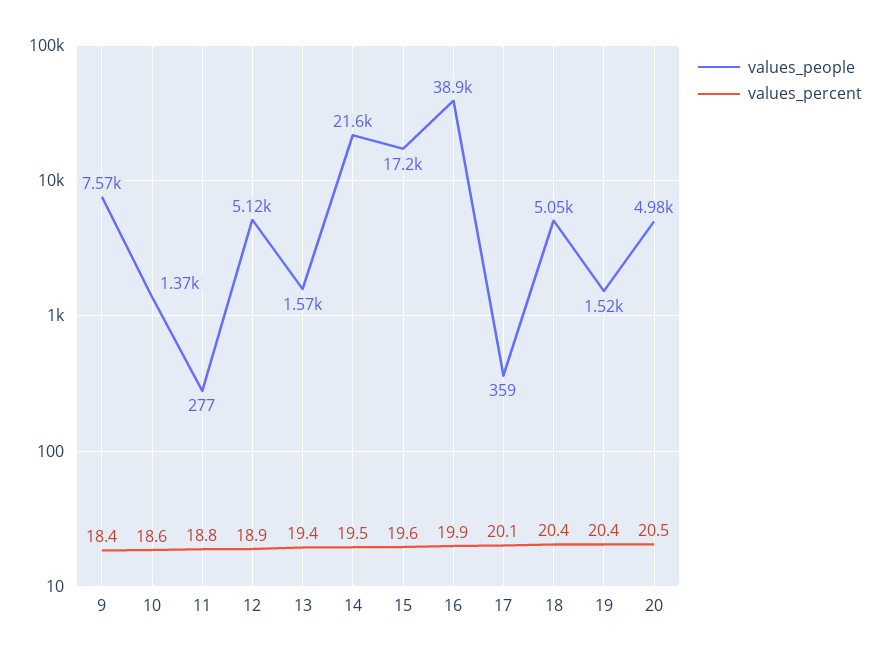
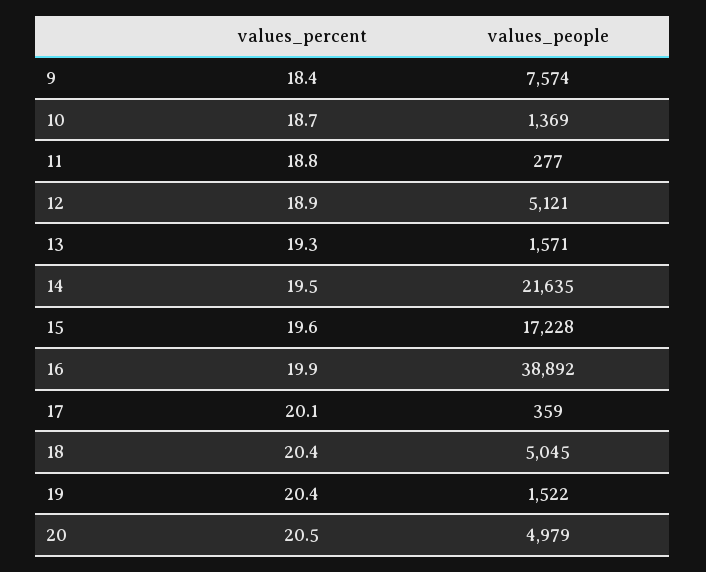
  {
    "values_people": {
      "9": 7574,
      "10": 1369,
      "11": 277,
      "12": 5121,
      "13": 1571,
      "14": 21635,
      "15": 17228,
      "16": 38892,
      "17": 359,
      "18": 5045,
      "19": 1522,
      "20": 4979
    },
    "values_percent": {
      "9": 18.4,
-     "10": 18.6,
+     "10": 18.7,
      "11": 18.8,
      "12": 18.9,
-     "13": 19.4,
+     "13": 19.3,
      "14": 19.5,
      "15": 19.6,
      "16": 19.9,
      "17": 20.1,
      "18": 20.4,
      "19": 20.4,
      "20": 20.5
    }
  }

